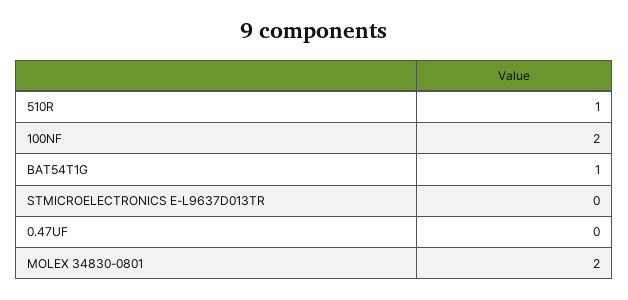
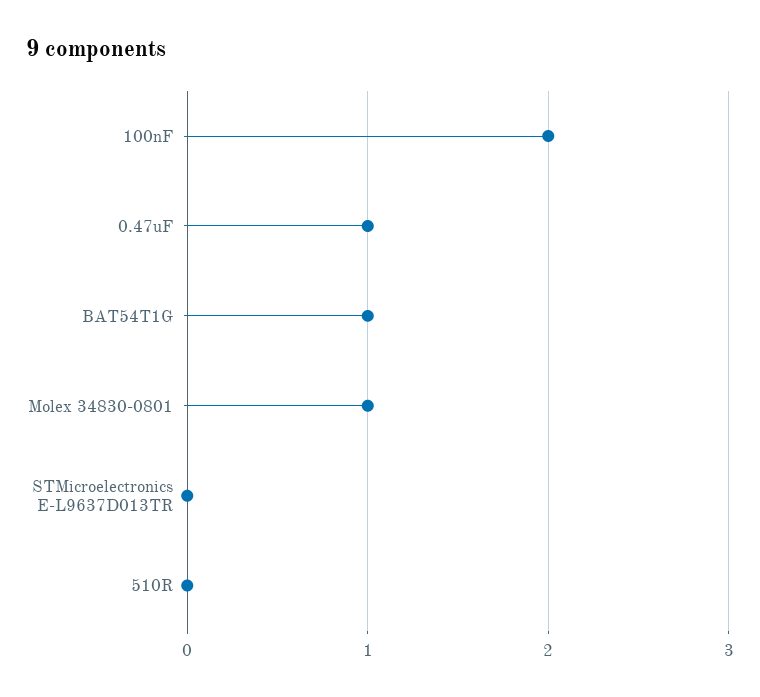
  {
-   "510R": 1,
+   "510R": 0,
    "100NF": 2,
    "BAT54T1G": 1,
    "STMICROELECTRONICS E-L9637D013TR": 0,
-   "0.47UF": 0,
+   "0.47UF": 1,
-   "MOLEX 34830-0801": 2
+   "MOLEX 34830-0801": 1
  }

